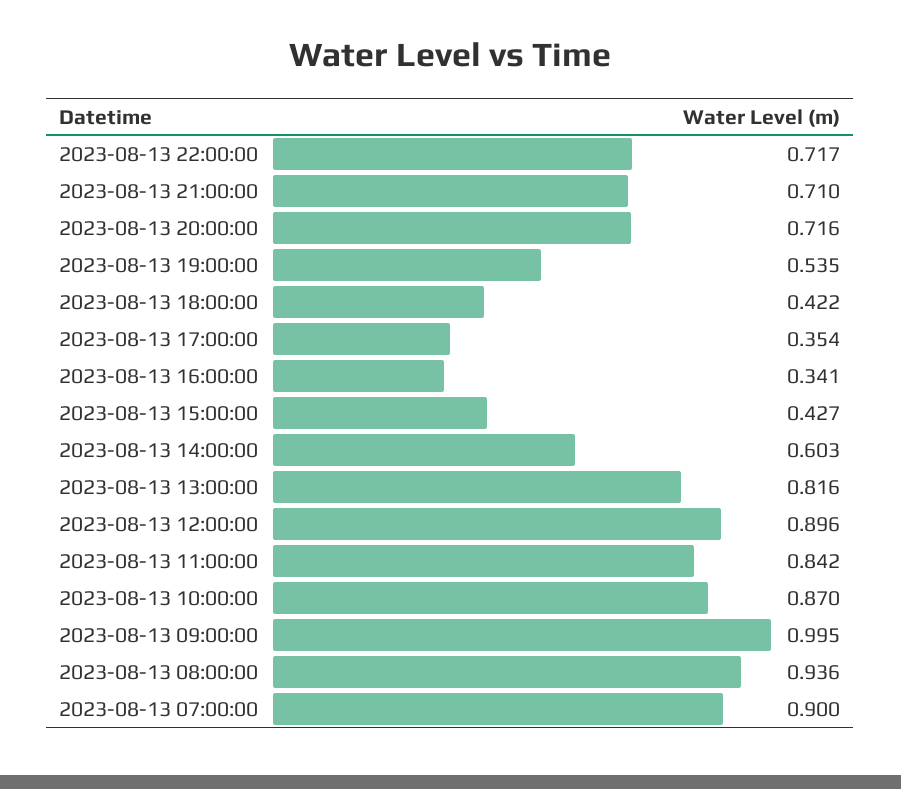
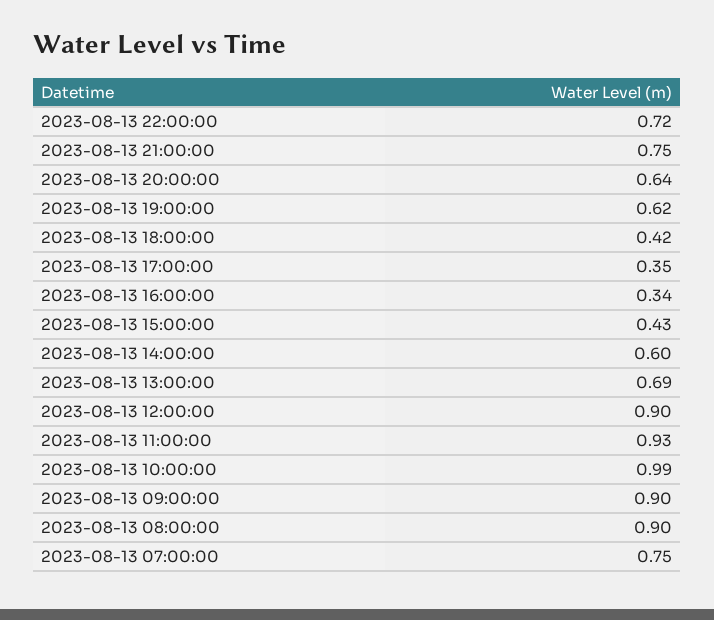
  {
    "2023-08-13 22:00:00": 0.717,
-   "2023-08-13 21:00:00": 0.71,
+   "2023-08-13 21:00:00": 0.75,
-   "2023-08-13 20:00:00": 0.716,
+   "2023-08-13 20:00:00": 0.64,
-   "2023-08-13 19:00:00": 0.535,
+   "2023-08-13 19:00:00": 0.62,
    "2023-08-13 18:00:00": 0.422,
    "2023-08-13 17:00:00": 0.354,
    "2023-08-13 16:00:00": 0.341,
    "2023-08-13 15:00:00": 0.427,
    "2023-08-13 14:00:00": 0.603,
-   "2023-08-13 13:00:00": 0.816,
+   "2023-08-13 13:00:00": 0.69,
    "2023-08-13 12:00:00": 0.896,
-   "2023-08-13 11:00:00": 0.842,
+   "2023-08-13 11:00:00": 0.93,
-   "2023-08-13 10:00:00": 0.87,
+   "2023-08-13 10:00:00": 0.99,
-   "2023-08-13 09:00:00": 0.995,
+   "2023-08-13 09:00:00": 0.9,
-   "2023-08-13 08:00:00": 0.936,
+   "2023-08-13 08:00:00": 0.9,
-   "2023-08-13 07:00:00": 0.9
+   "2023-08-13 07:00:00": 0.75
  }

